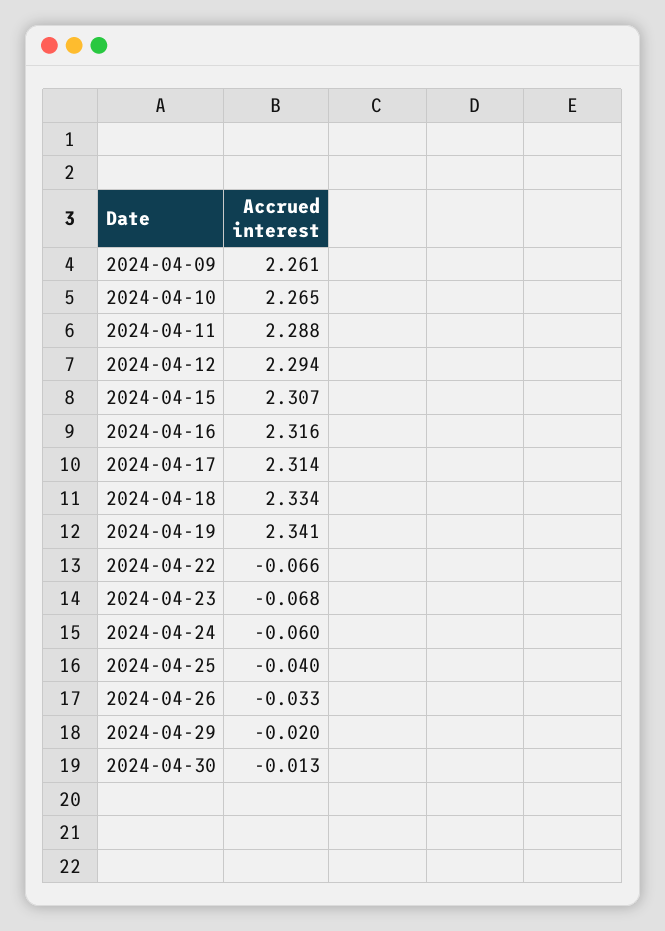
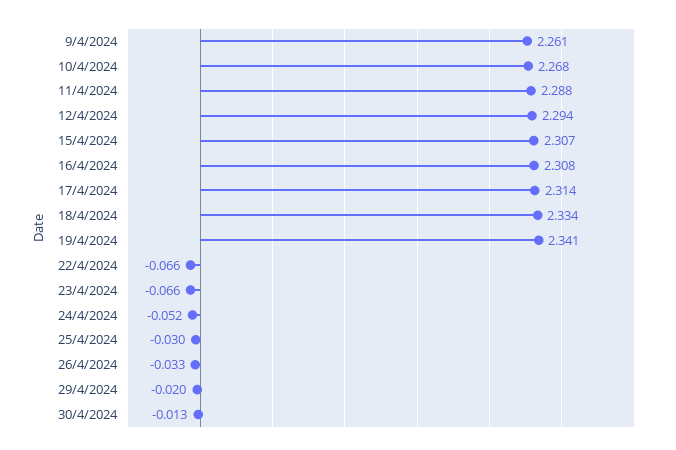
  {
    "2024-04-09": 2.261,
-   "2024-04-10": 2.265,
+   "2024-04-10": 2.268,
    "2024-04-11": 2.288,
    "2024-04-12": 2.294,
    "2024-04-15": 2.307,
-   "2024-04-16": 2.316,
+   "2024-04-16": 2.308,
    "2024-04-17": 2.314,
    "2024-04-18": 2.334,
    "2024-04-19": 2.341,
    "2024-04-22": -0.066,
-   "2024-04-23": -0.068,
+   "2024-04-23": -0.066,
-   "2024-04-24": -0.06,
+   "2024-04-24": -0.052,
-   "2024-04-25": -0.04,
+   "2024-04-25": -0.03,
    "2024-04-26": -0.033,
    "2024-04-29": -0.02,
    "2024-04-30": -0.013
  }

